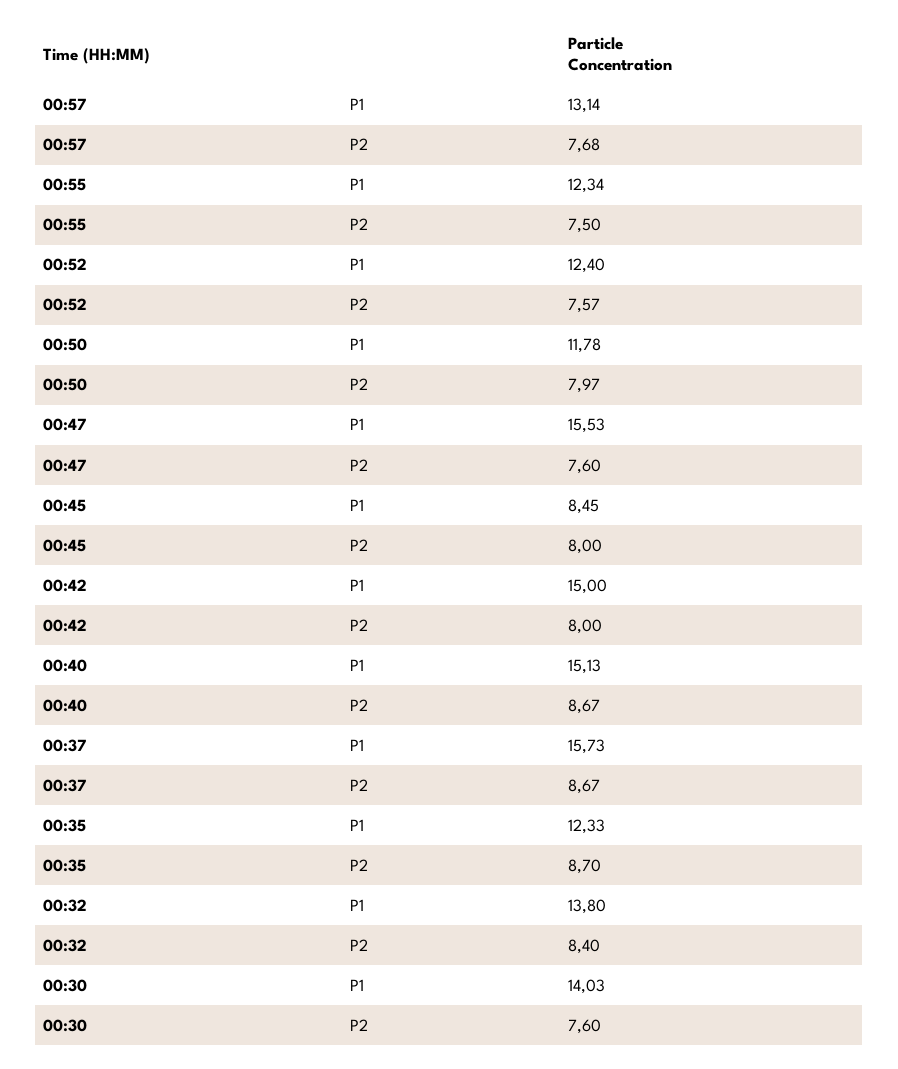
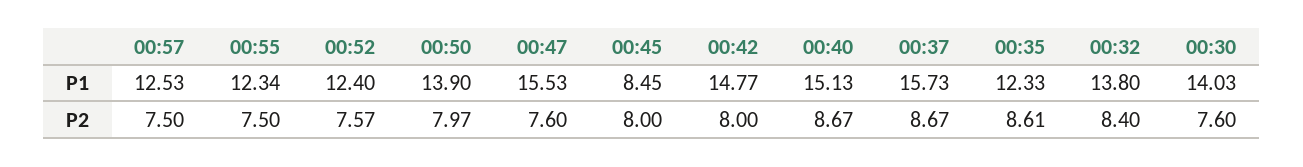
  {
    "00:57": {
-     "P1": 13.14,
+     "P1": 12.53,
-     "P2": 7.68
+     "P2": 7.5
    },
    "00:55": {
      "P1": 12.34,
      "P2": 7.5
    },
    "00:52": {
      "P1": 12.4,
      "P2": 7.57
    },
    "00:50": {
-     "P1": 11.78,
+     "P1": 13.9,
      "P2": 7.97
    },
    "00:47": {
      "P1": 15.53,
      "P2": 7.6
    },
    "00:45": {
      "P1": 8.45,
      "P2": 8
    },
    "00:42": {
-     "P1": 15,
+     "P1": 14.77,
      "P2": 8
    },
    "00:40": {
      "P1": 15.13,
      "P2": 8.67
    },
    "00:37": {
      "P1": 15.73,
      "P2": 8.67
    },
    "00:35": {
      "P1": 12.33,
-     "P2": 8.7
+     "P2": 8.61
    },
    "00:32": {
      "P1": 13.8,
      "P2": 8.4
    },
    "00:30": {
      "P1": 14.03,
      "P2": 7.6
    }
  }

